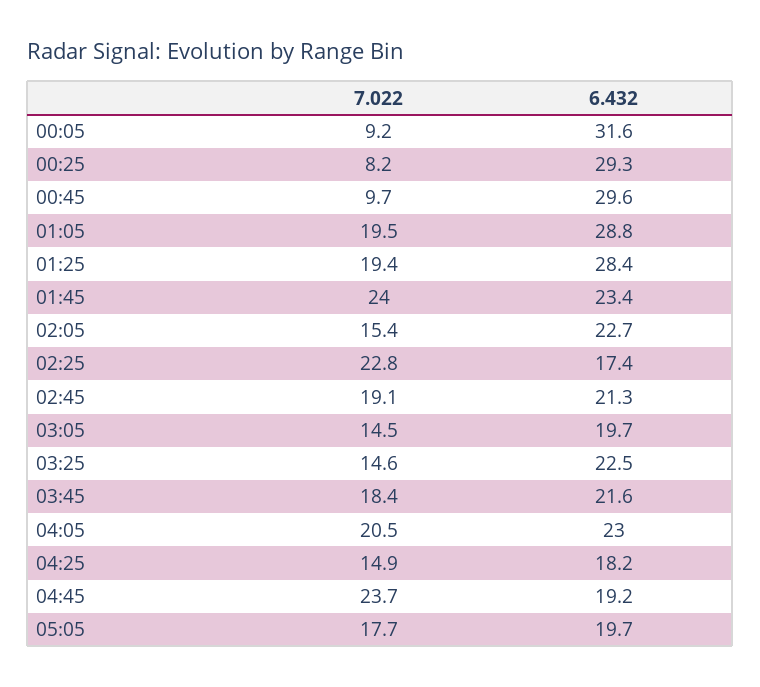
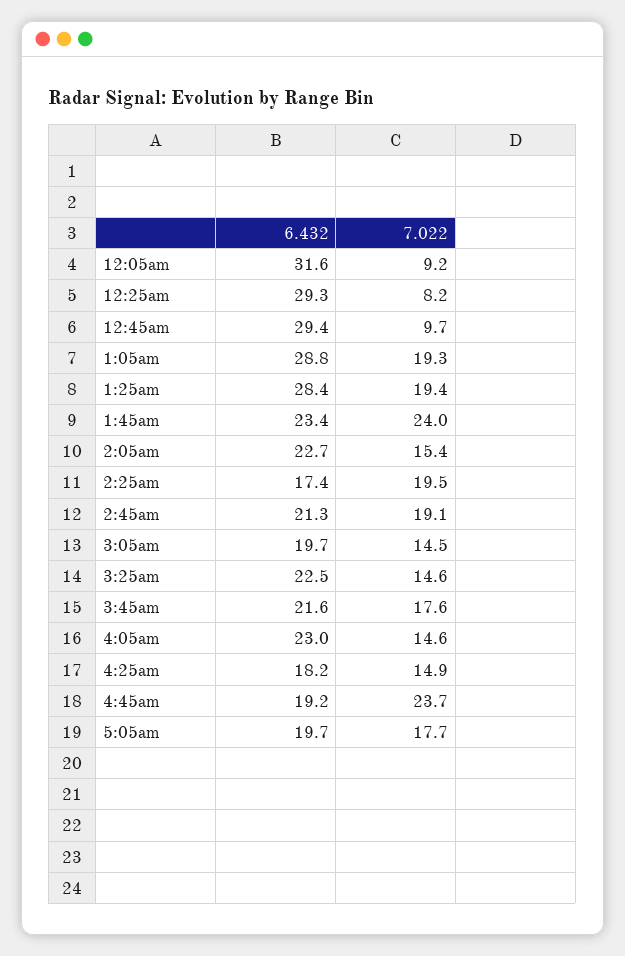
  {
    "7.022": {
      "00:05": 9.2,
      "00:25": 8.2,
      "00:45": 9.7,
-     "01:05": 19.5,
+     "01:05": 19.3,
      "01:25": 19.4,
      "01:45": 24,
      "02:05": 15.4,
-     "02:25": 22.8,
+     "02:25": 19.5,
      "02:45": 19.1,
      "03:05": 14.5,
      "03:25": 14.6,
-     "03:45": 18.4,
+     "03:45": 17.6,
-     "04:05": 20.5,
+     "04:05": 14.6,
      "04:25": 14.9,
      "04:45": 23.7,
      "05:05": 17.7
    },
    "6.432": {
      "00:05": 31.6,
      "00:25": 29.3,
-     "00:45": 29.6,
+     "00:45": 29.4,
      "01:05": 28.8,
      "01:25": 28.4,
      "01:45": 23.4,
      "02:05": 22.7,
      "02:25": 17.4,
      "02:45": 21.3,
      "03:05": 19.7,
      "03:25": 22.5,
      "03:45": 21.6,
      "04:05": 23,
      "04:25": 18.2,
      "04:45": 19.2,
      "05:05": 19.7
    }
  }

